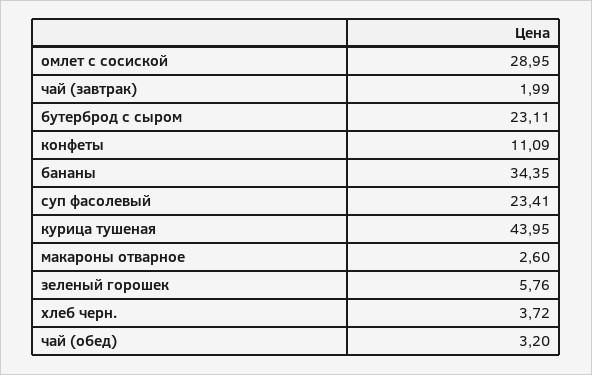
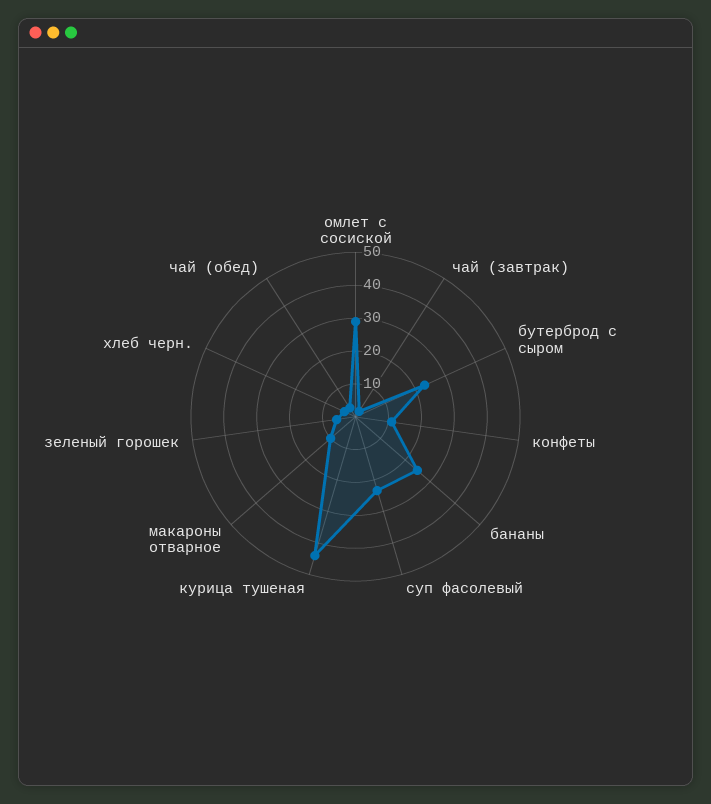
  {
    "омлет с сосиской": 28.95,
    "чай (завтрак)": 1.99,
    "бутерброд с сыром": 23.11,
    "конфеты": 11.09,
-   "бананы": 34.35,
+   "бананы": 25,
    "суп фасолевый": 23.41,
    "курица тушеная": 43.95,
-   "макароны отварное": 2.6,
+   "макароны отварное": 10,
    "зеленый горошек": 5.76,
    "хлеб черн.": 3.72,
    "чай (обед)": 3.2
  }

